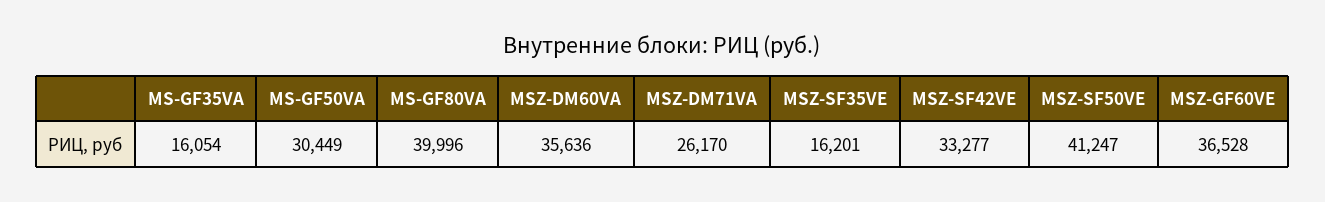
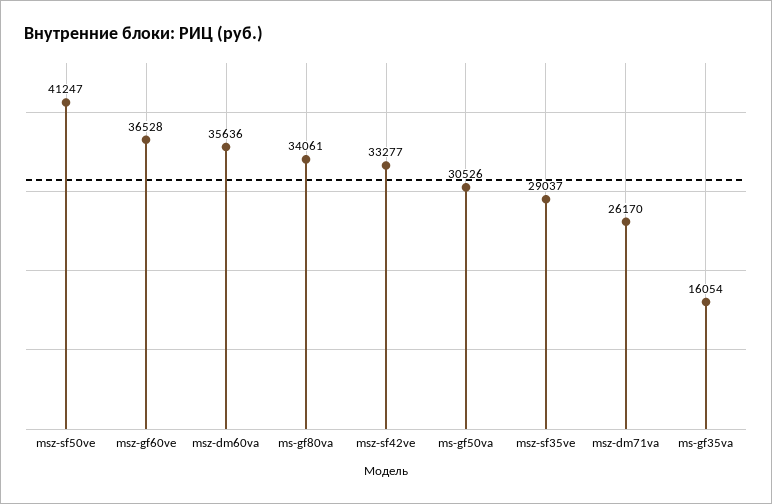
  {
    "MS-GF35VA": 16054,
-   "MS-GF50VA": 30449,
+   "MS-GF50VA": 30526,
-   "MS-GF80VA": 39996,
+   "MS-GF80VA": 34061,
    "MSZ-DM60VA": 35636,
    "MSZ-DM71VA": 26170,
-   "MSZ-SF35VE": 16201,
+   "MSZ-SF35VE": 29037,
    "MSZ-SF42VE": 33277,
    "MSZ-SF50VE": 41247,
    "MSZ-GF60VE": 36528
  }

